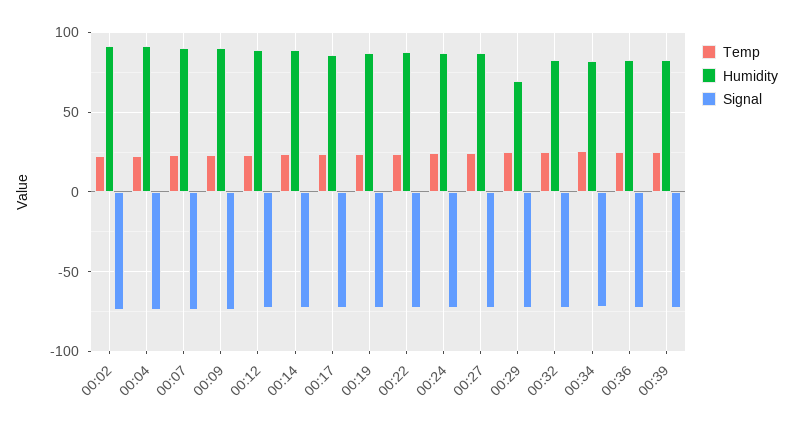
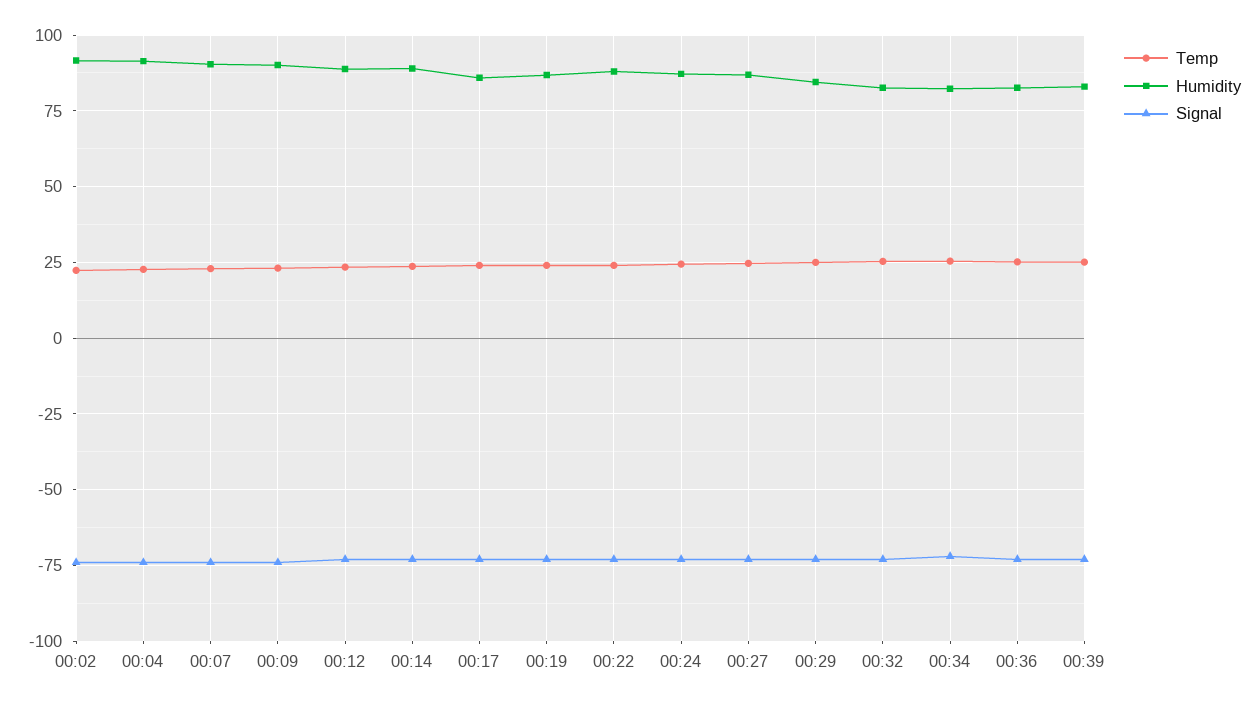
  {
    "Temp": {
      "00:02": 22.5,
      "00:04": 22.5,
      "00:07": 22.5,
      "00:09": 22.5,
      "00:12": 22.5,
      "00:14": 22.5,
      "00:17": 25,
      "00:19": 25,
      "00:22": 25,
      "00:24": 25,
      "00:27": 25,
      "00:29": 25,
      "00:32": 25,
      "00:34": 25,
      "00:36": 25,
      "00:39": 25
    },
    "Humidity": {
      "00:02": 92.5,
      "00:04": 92.5,
      "00:07": 90,
      "00:09": 90,
      "00:12": 90,
      "00:14": 90,
      "00:17": 85,
      "00:19": 87.5,
      "00:22": 87.5,
      "00:24": 87.5,
      "00:27": 87.5,
-     "00:29": 70,
+     "00:29": 85,
      "00:32": 82.5,
      "00:34": 82.5,
      "00:36": 82.5,
      "00:39": 82.5
    },
    "Signal": {
      "00:02": -75,
      "00:04": -75,
      "00:07": -75,
      "00:09": -75,
      "00:12": -72.5,
      "00:14": -72.5,
      "00:17": -72.5,
      "00:19": -72.5,
      "00:22": -72.5,
      "00:24": -72.5,
      "00:27": -72.5,
      "00:29": -72.5,
      "00:32": -72.5,
      "00:34": -72.5,
      "00:36": -72.5,
      "00:39": -72.5
    }
  }

